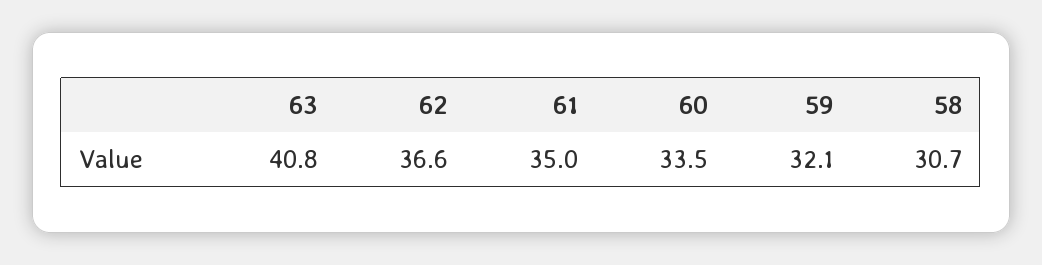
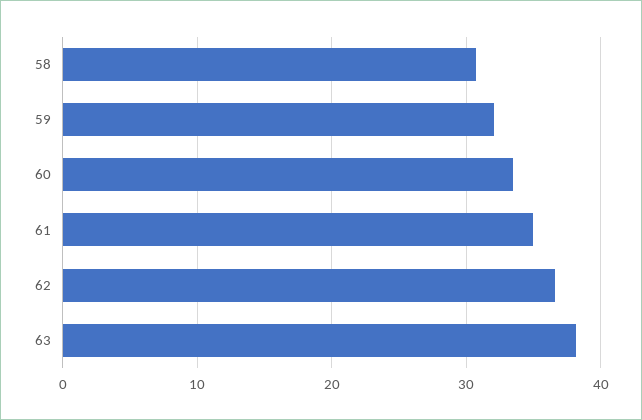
  {
-   "63": 40.8,
+   "63": 38,
    "62": 36.6,
    "61": 35,
    "60": 33.5,
    "59": 32.1,
    "58": 30.7
  }

